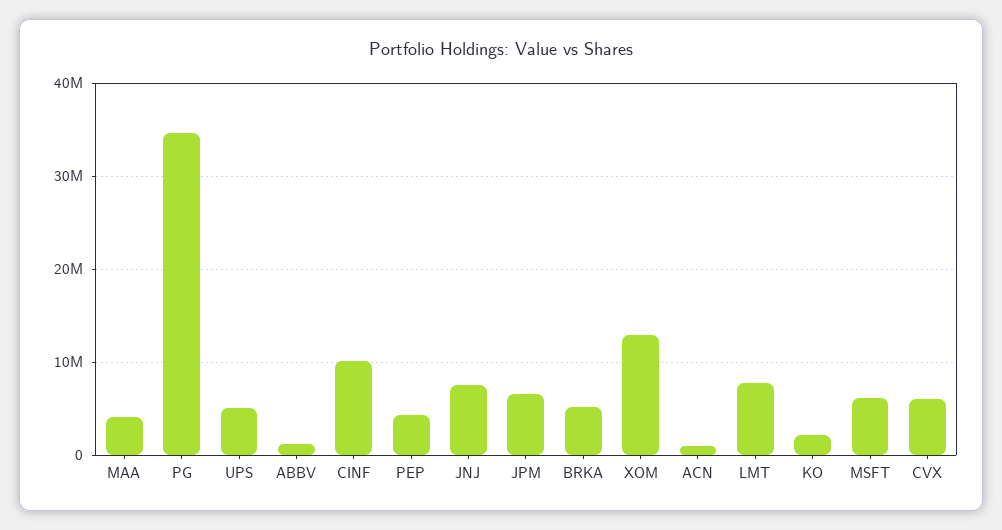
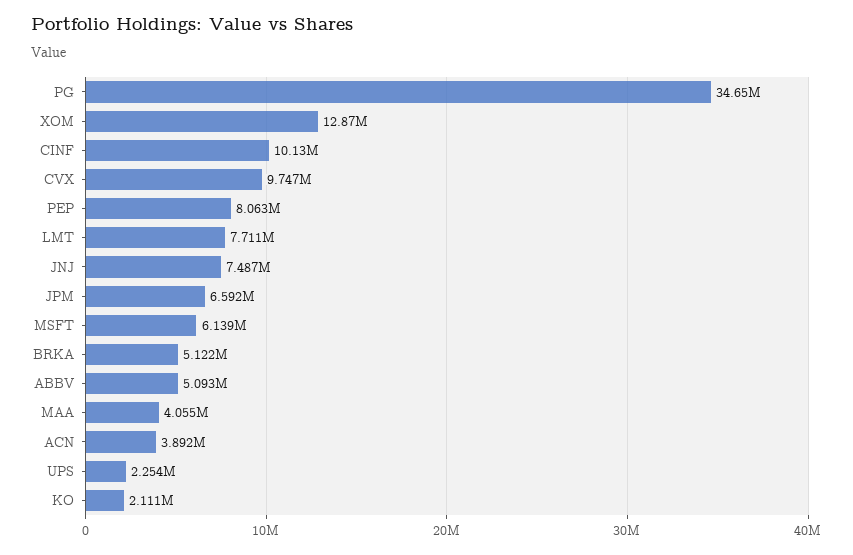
  {
    "MAA": 4055000,
    "PG": 34650000,
-   "UPS": 5000000,
+   "UPS": 2254000,
-   "ABBV": 1000000,
+   "ABBV": 5093000,
    "CINF": 10130000,
-   "PEP": 4000000,
+   "PEP": 8063000,
    "JNJ": 7487000,
    "JPM": 6592000,
    "BRKA": 5122000,
    "XOM": 12870000,
-   "ACN": 1000000,
+   "ACN": 3892000,
    "LMT": 7711000,
    "KO": 2111000,
    "MSFT": 6139000,
-   "CVX": 6000000
+   "CVX": 9747000
  }

